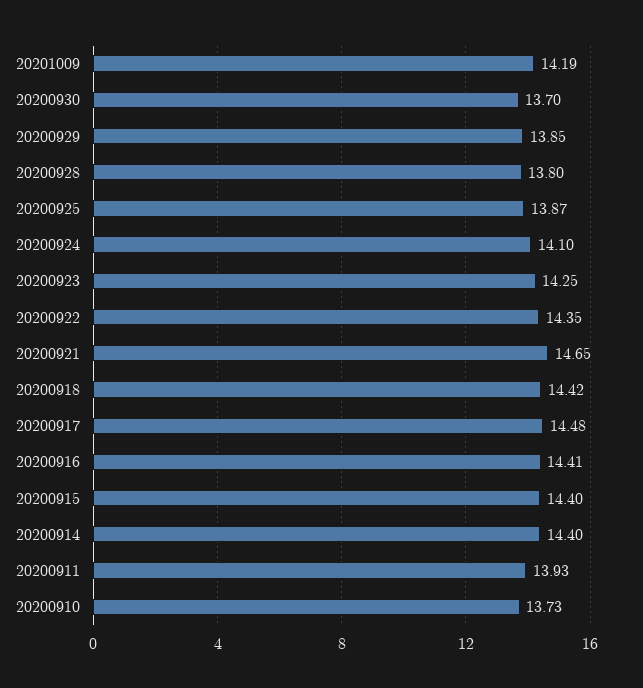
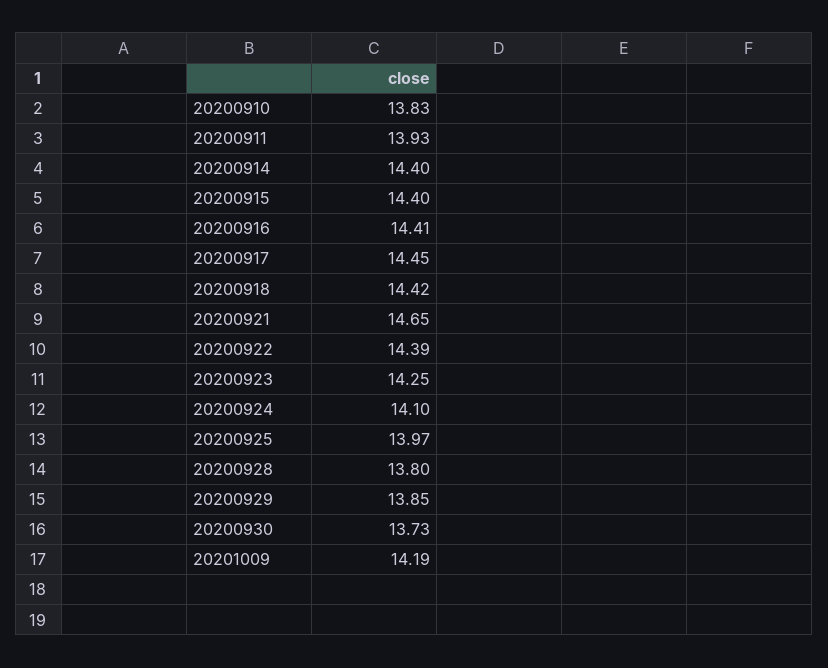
  {
    "20201009": 14.19,
-   "20200930": 13.7,
+   "20200930": 13.73,
    "20200929": 13.85,
    "20200928": 13.8,
-   "20200925": 13.87,
+   "20200925": 13.97,
    "20200924": 14.1,
    "20200923": 14.25,
-   "20200922": 14.35,
+   "20200922": 14.39,
    "20200921": 14.65,
    "20200918": 14.42,
-   "20200917": 14.48,
+   "20200917": 14.45,
    "20200916": 14.41,
    "20200915": 14.4,
    "20200914": 14.4,
    "20200911": 13.93,
-   "20200910": 13.73
+   "20200910": 13.83
  }

